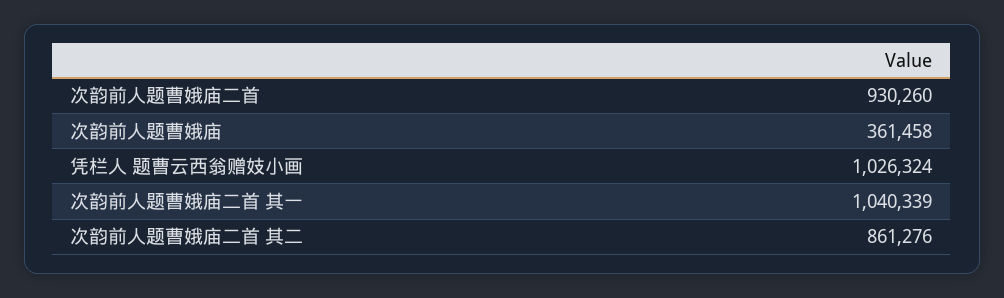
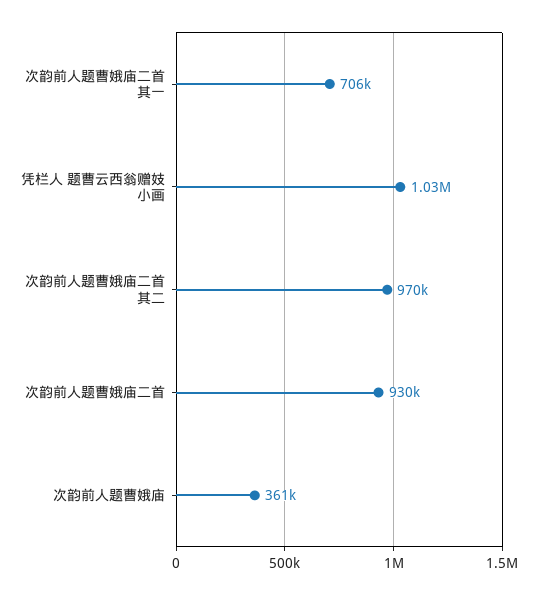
  {
    "次韵前人题曹娥庙二首": 930260,
    "次韵前人题曹娥庙": 361458,
    "凭栏人 题曹云西翁赠妓小画": 1026324,
-   "次韵前人题曹娥庙二首 其一": 1040339,
+   "次韵前人题曹娥庙二首 其一": 706000,
-   "次韵前人题曹娥庙二首 其二": 861276
+   "次韵前人题曹娥庙二首 其二": 970000
  }

